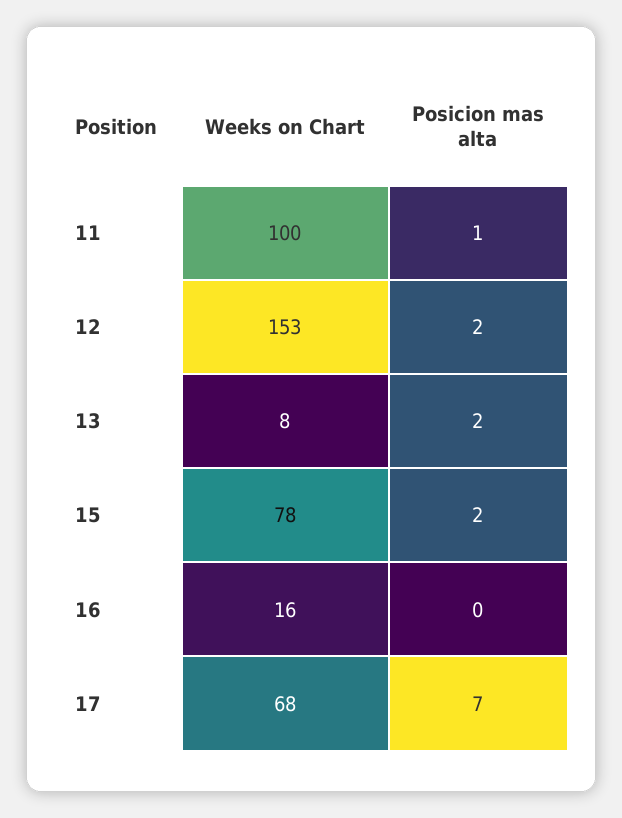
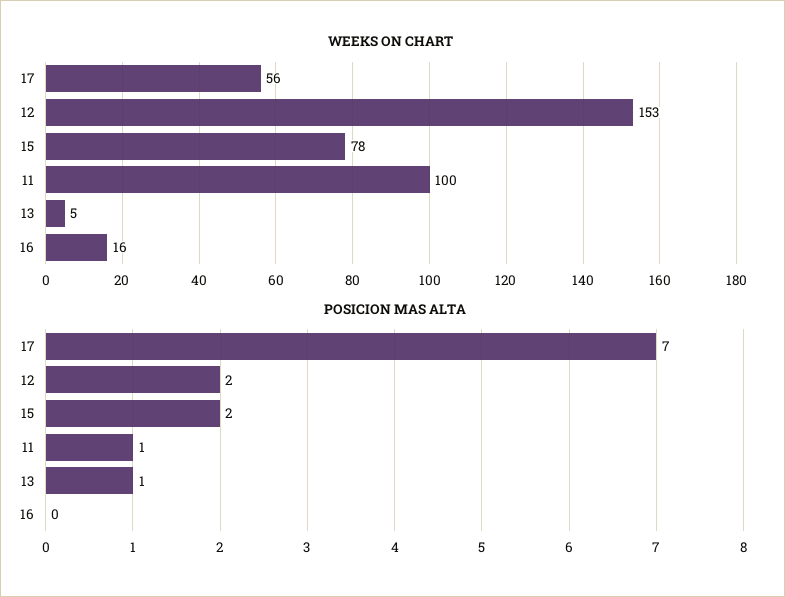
  {
    "Weeks on Chart": {
      "11": 100,
      "12": 153,
-     "13": 8,
+     "13": 5,
      "15": 78,
      "16": 16,
-     "17": 68
+     "17": 56
    },
    "Posicion mas alta": {
      "11": 1,
      "12": 2,
-     "13": 2,
+     "13": 1,
      "15": 2,
      "16": 0,
      "17": 7
    }
  }

